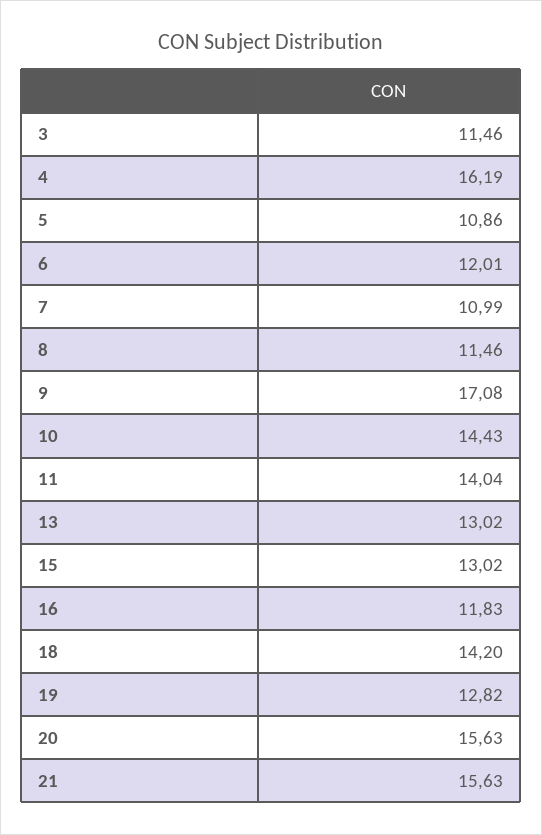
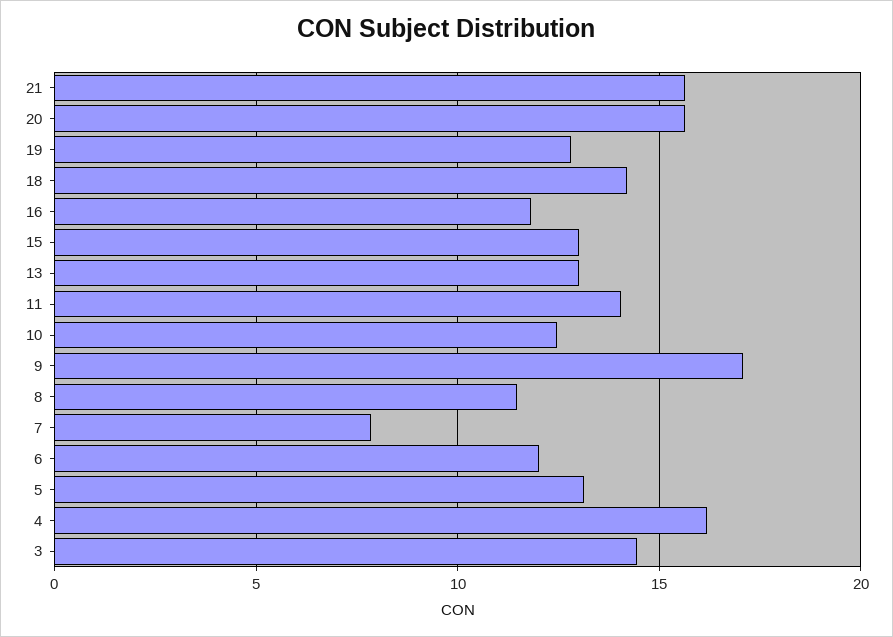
  {
-   "3": 11.46,
+   "3": 14.5,
    "4": 16.19,
-   "5": 10.86,
+   "5": 13,
    "6": 12.01,
-   "7": 10.99,
+   "7": 8,
    "8": 11.46,
    "9": 17.08,
-   "10": 14.43,
+   "10": 12.5,
    "11": 14.04,
    "13": 13.02,
    "15": 13.02,
    "16": 11.83,
    "18": 14.2,
    "19": 12.82,
    "20": 15.63,
    "21": 15.63
  }

